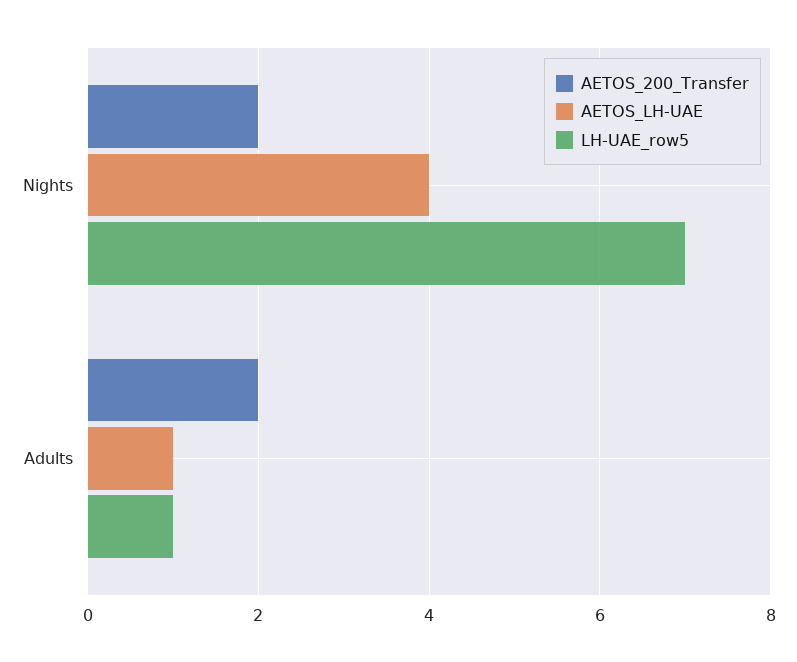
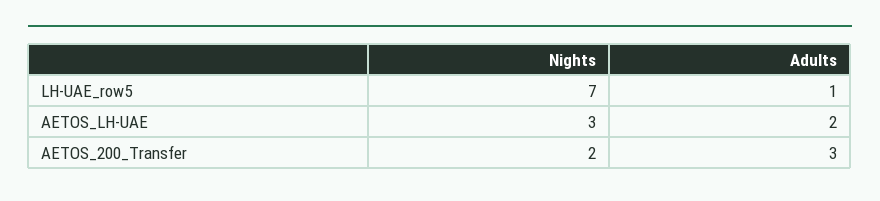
  {
    "AETOS_200_Transfer": {
      "Nights": 2,
-     "Adults": 2
+     "Adults": 3
    },
    "AETOS_LH-UAE": {
-     "Nights": 4,
+     "Nights": 3,
-     "Adults": 1
+     "Adults": 2
    },
    "LH-UAE_row5": {
      "Nights": 7,
      "Adults": 1
    }
  }

